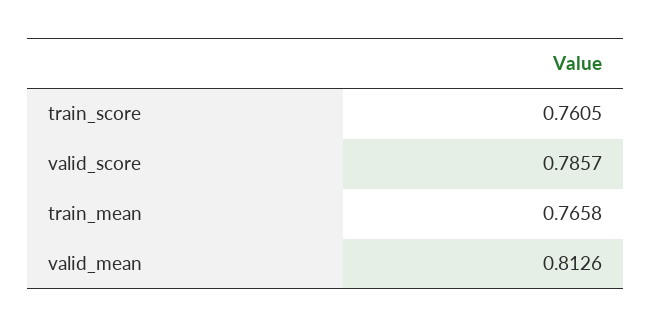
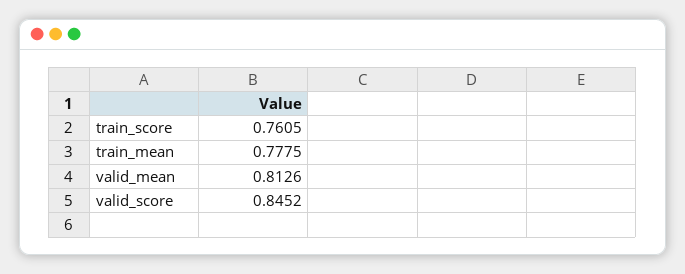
  {
    "train_score": 0.7605,
-   "valid_score": 0.7857,
+   "valid_score": 0.8452,
-   "train_mean": 0.7658,
+   "train_mean": 0.7775,
    "valid_mean": 0.8126
  }

